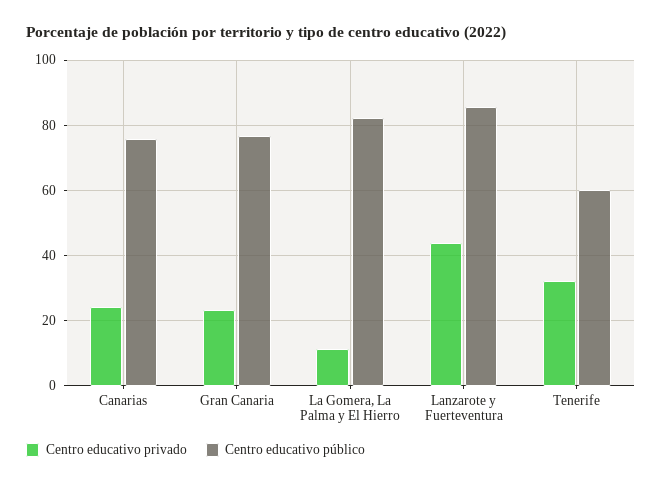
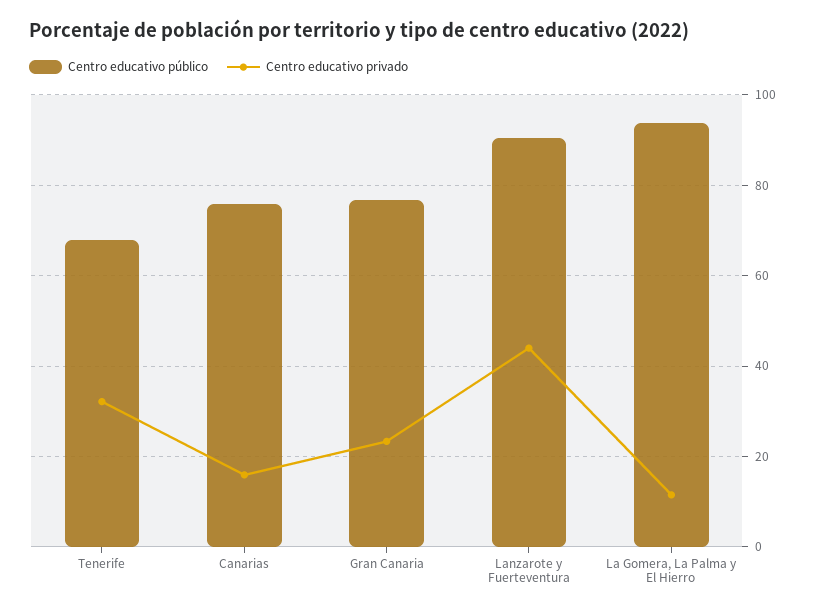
  {
    "Centro educativo privado": {
-     "Canarias": 24,
+     "Canarias": 16,
      "Gran Canaria": 24,
      "La Gomera, La Palma y El Hierro": 12,
      "Lanzarote y Fuerteventura": 44,
      "Tenerife": 32
    },
    "Centro educativo público": {
      "Canarias": 76,
      "Gran Canaria": 76,
-     "La Gomera, La Palma y El Hierro": 82,
+     "La Gomera, La Palma y El Hierro": 94,
-     "Lanzarote y Fuerteventura": 86,
+     "Lanzarote y Fuerteventura": 90,
-     "Tenerife": 60
+     "Tenerife": 68
    }
  }

